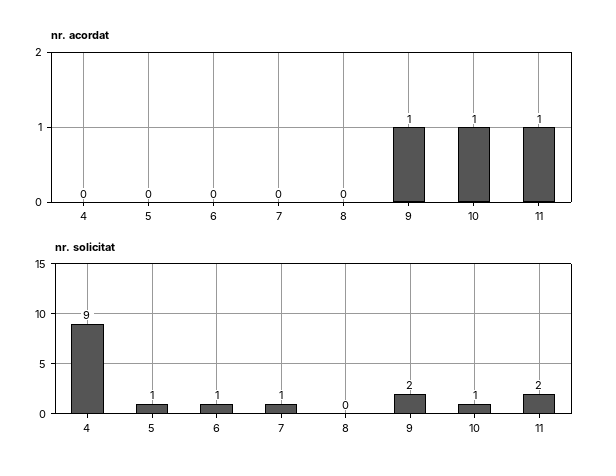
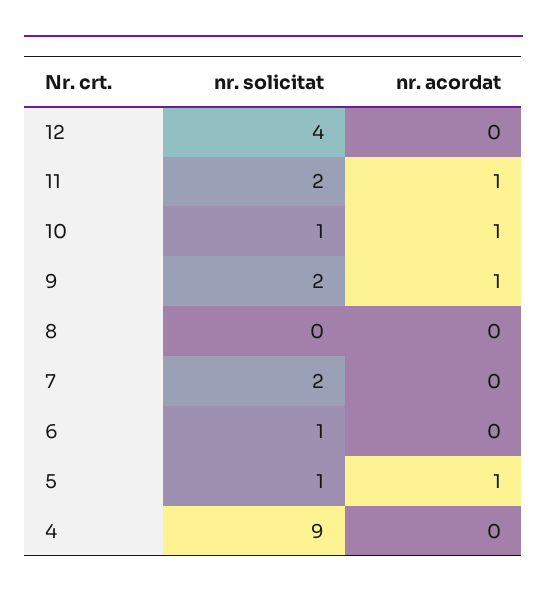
  {
    "nr. acordat": {
      "4": 0,
-     "5": 0,
+     "5": 1,
      "6": 0,
      "7": 0,
      "8": 0,
      "9": 1,
      "10": 1,
-     "11": 1
+     "11": 1,
+     "12": 0
    },
    "nr. solicitat": {
      "4": 9,
      "5": 1,
      "6": 1,
-     "7": 1,
+     "7": 2,
      "8": 0,
      "9": 2,
      "10": 1,
-     "11": 2
+     "11": 2,
+     "12": 4
    }
  }

